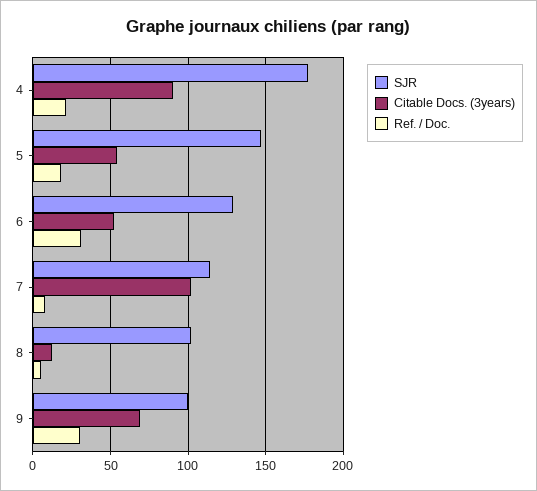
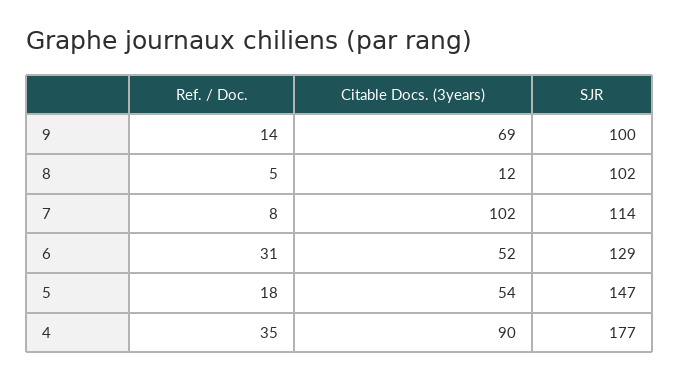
  {
    "SJR": {
      "4": 177,
      "5": 147,
      "6": 129,
      "7": 114,
      "8": 102,
      "9": 100
    },
    "Citable Docs. (3years)": {
      "4": 90,
      "5": 54,
      "6": 52,
      "7": 102,
      "8": 12,
      "9": 69
    },
    "Ref. / Doc.": {
-     "4": 20,
+     "4": 35,
      "5": 18,
      "6": 31,
      "7": 8,
      "8": 5,
-     "9": 30
+     "9": 14
    }
  }

